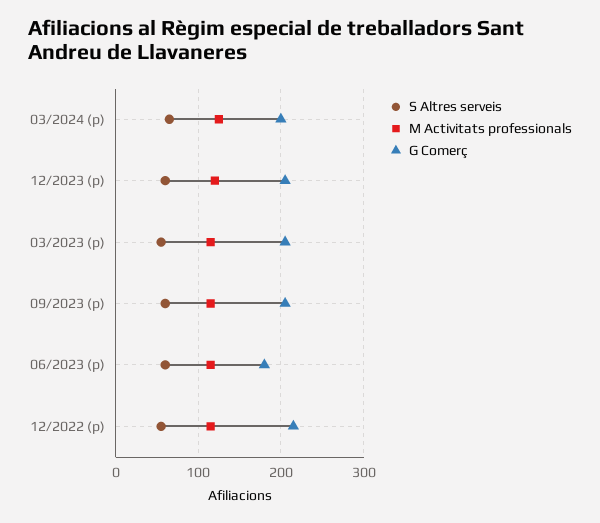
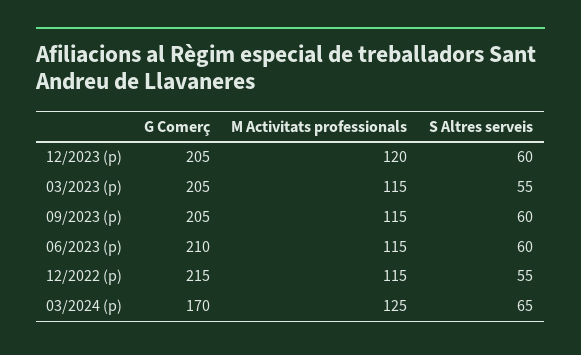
  {
    "S Altres serveis": {
      "03/2024 (p)": 65,
      "12/2023 (p)": 60,
      "03/2023 (p)": 55,
      "09/2023 (p)": 60,
      "06/2023 (p)": 60,
      "12/2022 (p)": 55
    },
    "M Activitats professionals": {
      "03/2024 (p)": 125,
      "12/2023 (p)": 120,
      "03/2023 (p)": 115,
      "09/2023 (p)": 115,
      "06/2023 (p)": 115,
      "12/2022 (p)": 115
    },
    "G Comerç": {
-     "03/2024 (p)": 200,
+     "03/2024 (p)": 170,
      "12/2023 (p)": 205,
      "03/2023 (p)": 205,
      "09/2023 (p)": 205,
-     "06/2023 (p)": 180,
+     "06/2023 (p)": 210,
      "12/2022 (p)": 215
    }
  }

